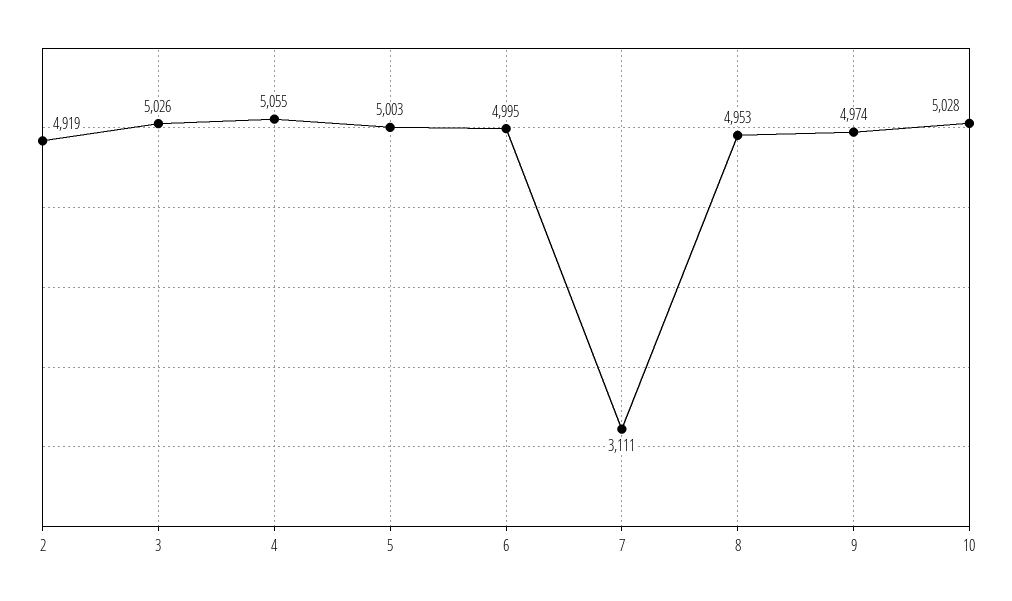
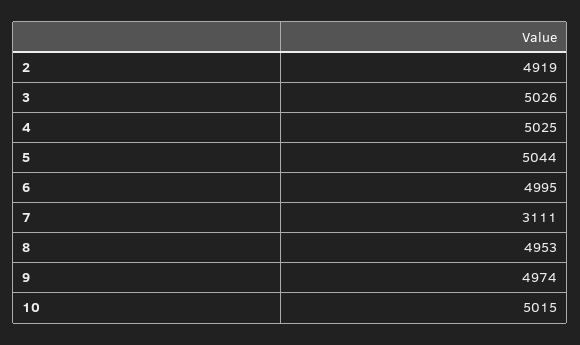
  {
    "2": 4919,
    "3": 5026,
-   "4": 5055,
+   "4": 5025,
-   "5": 5003,
+   "5": 5044,
    "6": 4995,
    "7": 3111,
    "8": 4953,
    "9": 4974,
-   "10": 5028
+   "10": 5015
  }

